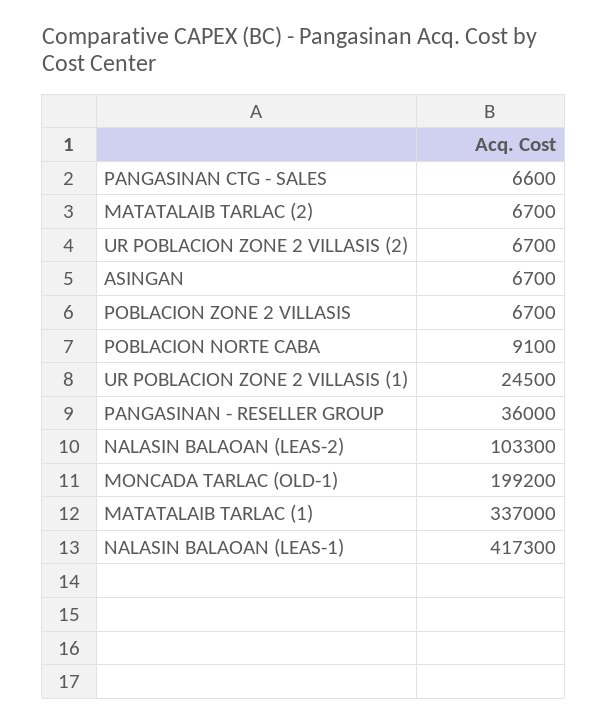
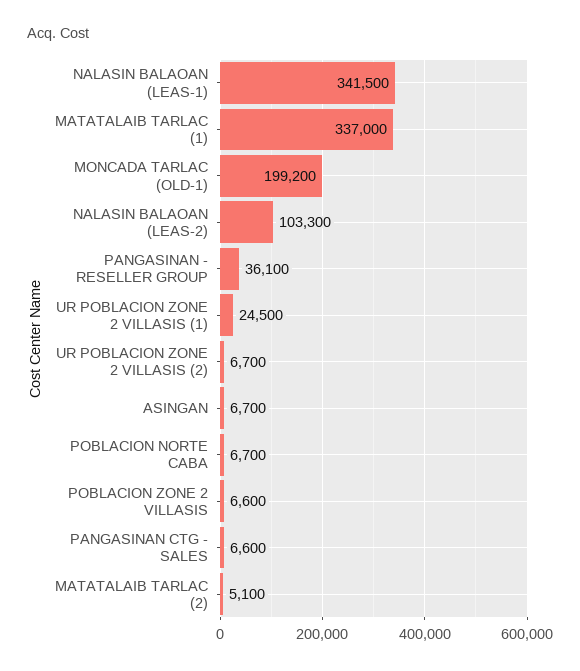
  {
    "PANGASINAN CTG - SALES": 6600,
-   "MATATALAIB TARLAC (2)": 6700,
+   "MATATALAIB TARLAC (2)": 5100,
    "UR POBLACION ZONE 2 VILLASIS (2)": 6700,
    "ASINGAN": 6700,
-   "POBLACION ZONE 2 VILLASIS": 6700,
+   "POBLACION ZONE 2 VILLASIS": 6600,
-   "POBLACION NORTE CABA": 9100,
+   "POBLACION NORTE CABA": 6700,
    "UR POBLACION ZONE 2 VILLASIS (1)": 24500,
-   "PANGASINAN - RESELLER GROUP": 36000,
+   "PANGASINAN - RESELLER GROUP": 36100,
    "NALASIN BALAOAN (LEAS-2)": 103300,
    "MONCADA TARLAC (OLD-1)": 199200,
    "MATATALAIB TARLAC (1)": 337000,
-   "NALASIN BALAOAN (LEAS-1)": 417300
+   "NALASIN BALAOAN (LEAS-1)": 341500
  }

